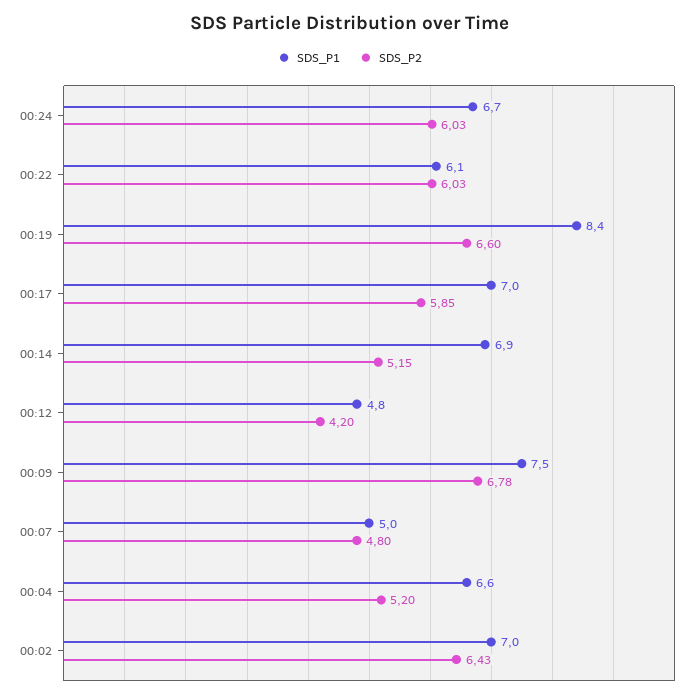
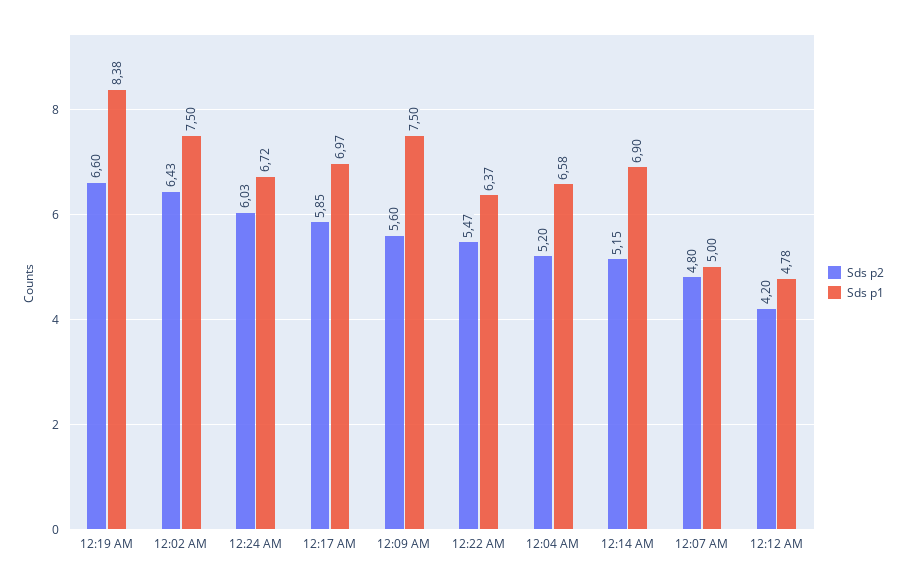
  {
    "SDS_P1": {
      "00:24": 6.72,
-     "00:22": 6.1,
+     "00:22": 6.37,
      "00:19": 8.38,
      "00:17": 6.97,
      "00:14": 6.9,
      "00:12": 4.78,
      "00:09": 7.5,
      "00:07": 5,
      "00:04": 6.58,
-     "00:02": 7
+     "00:02": 7.5
    },
    "SDS_P2": {
      "00:24": 6.03,
-     "00:22": 6.03,
+     "00:22": 5.47,
      "00:19": 6.6,
      "00:17": 5.85,
      "00:14": 5.15,
      "00:12": 4.2,
-     "00:09": 6.78,
+     "00:09": 5.6,
      "00:07": 4.8,
      "00:04": 5.2,
      "00:02": 6.43
    }
  }

